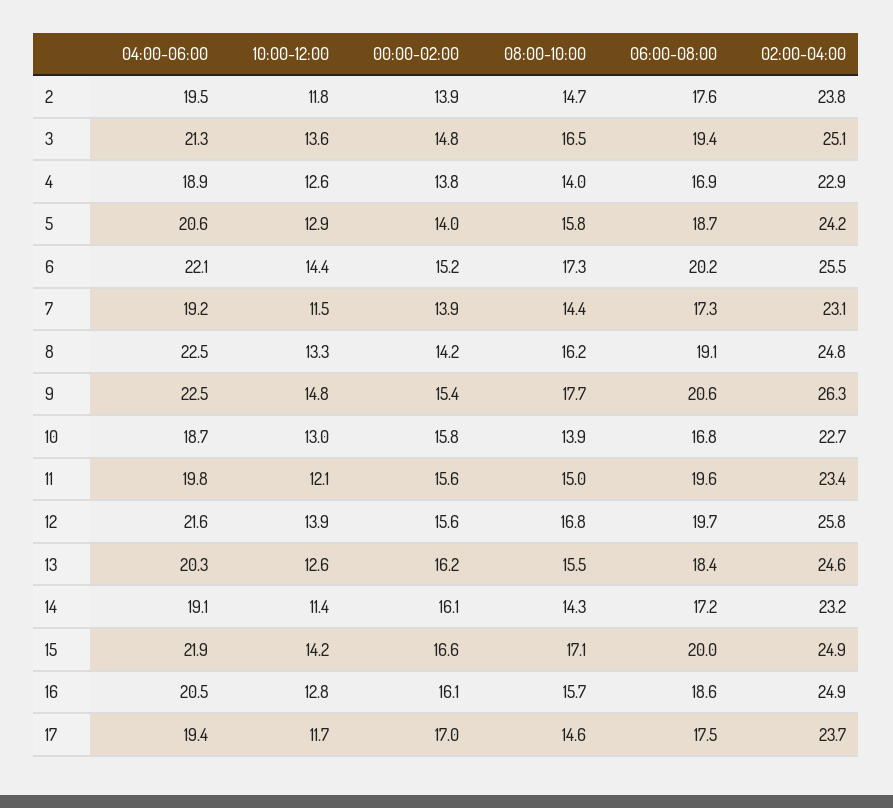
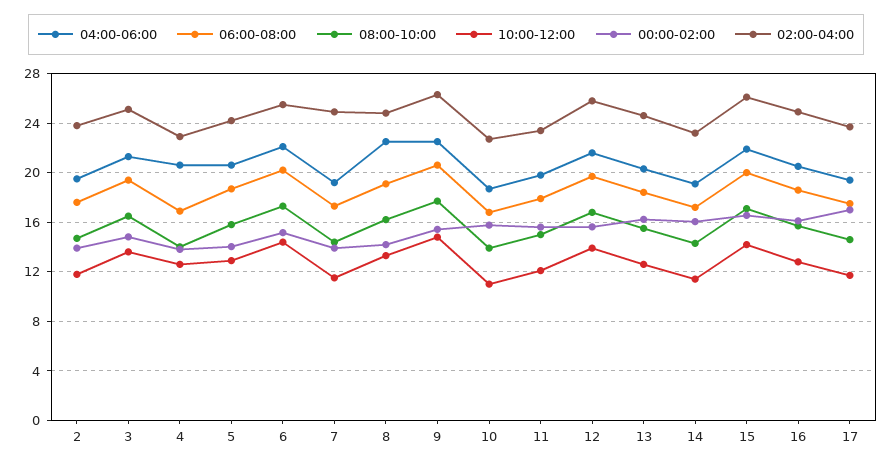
  {
    "04:00-06:00": {
      "2": 19.5,
      "3": 21.3,
-     "4": 18.9,
+     "4": 20.5,
      "5": 20.6,
      "6": 22.1,
      "7": 19.2,
      "8": 22.5,
      "9": 22.5,
      "10": 18.7,
      "11": 19.8,
      "12": 21.6,
      "13": 20.3,
      "14": 19.1,
      "15": 21.9,
      "16": 20.5,
      "17": 19.4
    },
    "10:00-12:00": {
      "2": 11.8,
      "3": 13.6,
      "4": 12.6,
      "5": 12.9,
      "6": 14.4,
      "7": 11.5,
      "8": 13.3,
      "9": 14.8,
-     "10": 13,
+     "10": 11,
      "11": 12.1,
      "12": 13.9,
      "13": 12.6,
      "14": 11.4,
      "15": 14.2,
      "16": 12.8,
      "17": 11.7
    },
    "00:00-02:00": {
      "2": 13.9,
      "3": 14.8,
      "4": 13.8,
      "5": 14,
      "6": 15.2,
      "7": 13.9,
      "8": 14.2,
      "9": 15.4,
      "10": 15.8,
      "11": 15.6,
      "12": 15.6,
      "13": 16.2,
      "14": 16.1,
      "15": 16.6,
      "16": 16.1,
      "17": 17
    },
    "08:00-10:00": {
      "2": 14.7,
      "3": 16.5,
      "4": 14,
      "5": 15.8,
      "6": 17.3,
      "7": 14.4,
      "8": 16.2,
      "9": 17.7,
      "10": 13.9,
      "11": 15,
      "12": 16.8,
      "13": 15.5,
      "14": 14.3,
      "15": 17.1,
      "16": 15.7,
      "17": 14.6
    },
    "06:00-08:00": {
      "2": 17.6,
      "3": 19.4,
      "4": 16.9,
      "5": 18.7,
      "6": 20.2,
      "7": 17.3,
      "8": 19.1,
      "9": 20.6,
      "10": 16.8,
-     "11": 19.6,
+     "11": 18,
      "12": 19.7,
      "13": 18.4,
      "14": 17.2,
      "15": 20,
      "16": 18.6,
      "17": 17.5
    },
    "02:00-04:00": {
      "2": 23.8,
      "3": 25.1,
      "4": 22.9,
      "5": 24.2,
      "6": 25.5,
-     "7": 23.1,
+     "7": 25,
      "8": 24.8,
      "9": 26.3,
      "10": 22.7,
      "11": 23.4,
      "12": 25.8,
      "13": 24.6,
      "14": 23.2,
-     "15": 24.9,
+     "15": 26,
      "16": 24.9,
      "17": 23.7
    }
  }

